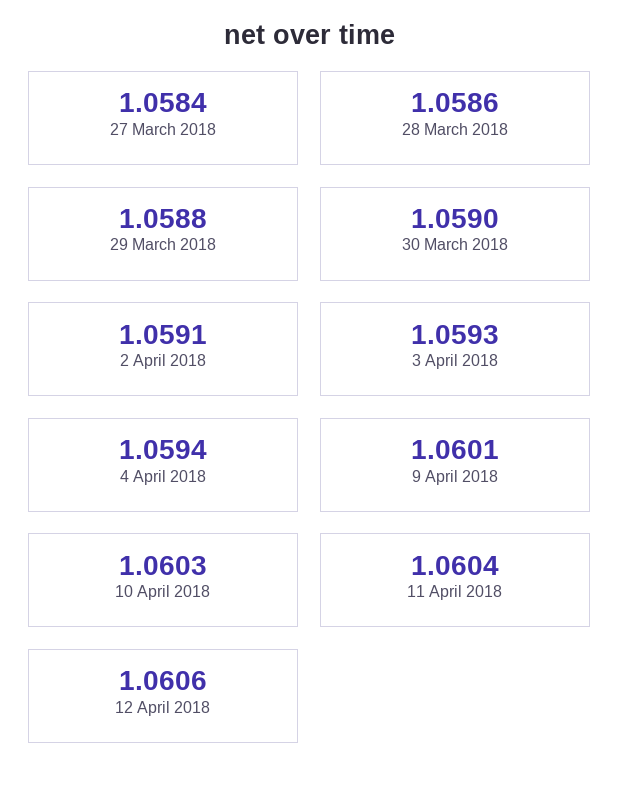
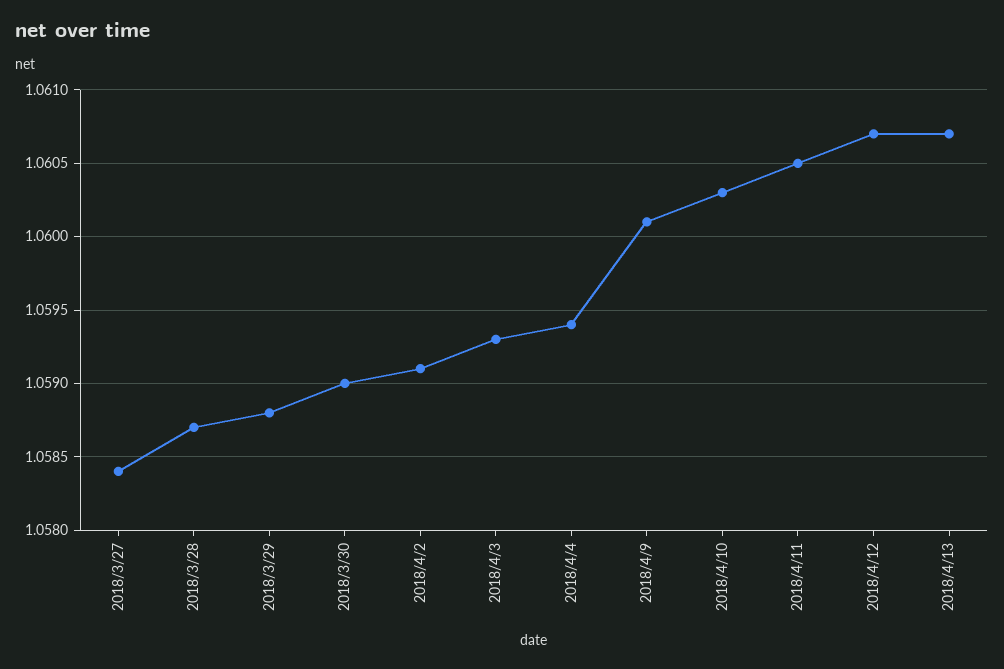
  {
    "27 March 2018": 1.0584,
-   "28 March 2018": 1.0586,
+   "28 March 2018": 1.0587,
    "29 March 2018": 1.0588,
    "30 March 2018": 1.059,
    "2 April 2018": 1.0591,
    "3 April 2018": 1.0593,
    "4 April 2018": 1.0594,
    "9 April 2018": 1.0601,
    "10 April 2018": 1.0603,
-   "11 April 2018": 1.0604,
+   "11 April 2018": 1.0605,
-   "12 April 2018": 1.0606
+   "12 April 2018": 1.0607,
+   "2018/4/13": 1.0607
  }

